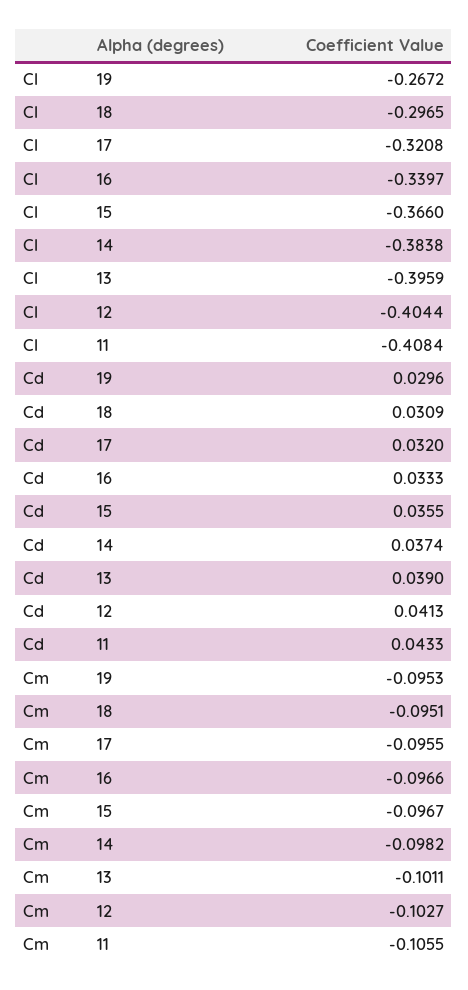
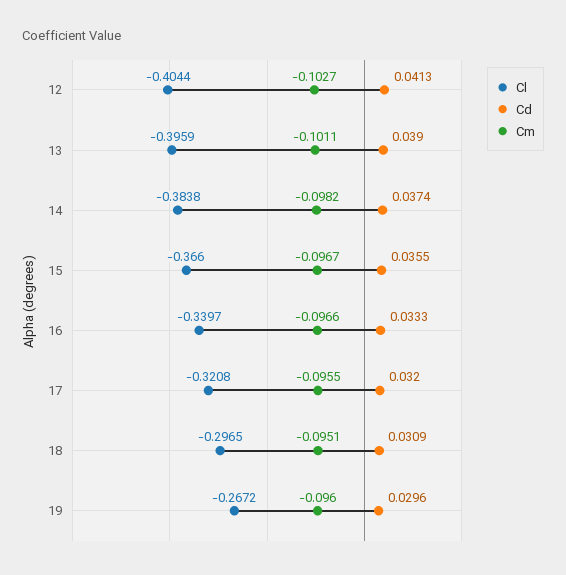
  {
    "Cl": {
      "19": -0.2672,
      "18": -0.2965,
      "17": -0.3208,
      "16": -0.3397,
      "15": -0.366,
      "14": -0.3838,
      "13": -0.3959,
-     "12": -0.4044,
+     "12": -0.4044
-     "11": -0.4084
    },
    "Cd": {
      "19": 0.0296,
      "18": 0.0309,
      "17": 0.032,
      "16": 0.0333,
      "15": 0.0355,
      "14": 0.0374,
      "13": 0.039,
-     "12": 0.0413,
+     "12": 0.0413
-     "11": 0.0433
    },
    "Cm": {
-     "19": -0.0953,
+     "19": -0.096,
      "18": -0.0951,
      "17": -0.0955,
      "16": -0.0966,
      "15": -0.0967,
      "14": -0.0982,
      "13": -0.1011,
-     "12": -0.1027,
+     "12": -0.1027
-     "11": -0.1055
    }
  }

